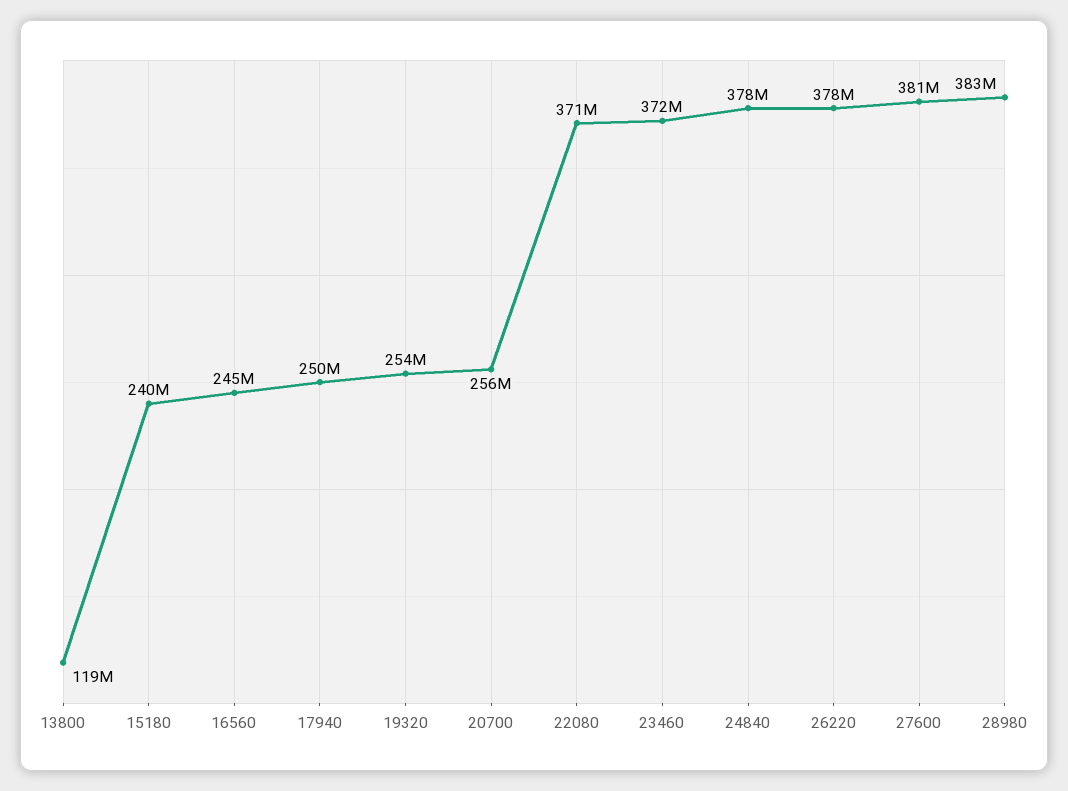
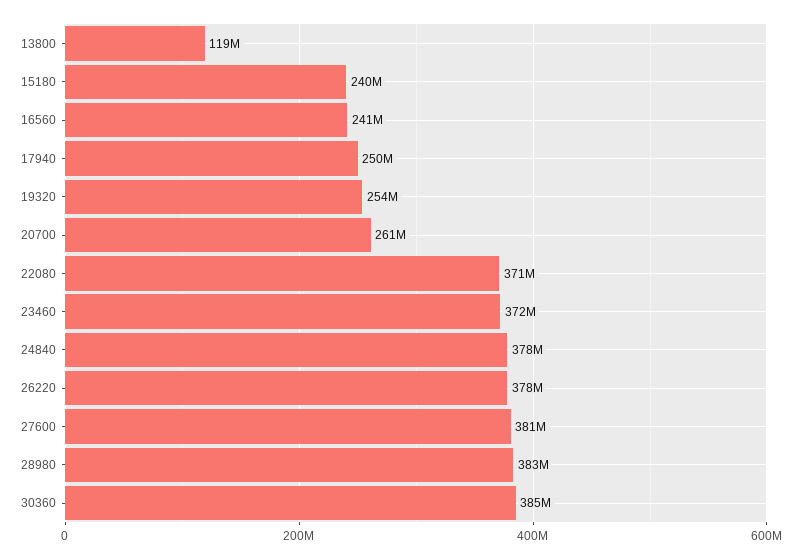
  {
    "13800": 119000000,
    "15180": 240000000,
-   "16560": 245000000,
+   "16560": 241000000,
    "17940": 250000000,
    "19320": 254000000,
-   "20700": 256000000,
+   "20700": 261000000,
    "22080": 371000000,
    "23460": 372000000,
    "24840": 378000000,
    "26220": 378000000,
    "27600": 381000000,
-   "28980": 383000000
+   "28980": 383000000,
+   "30360": 385000000
  }

